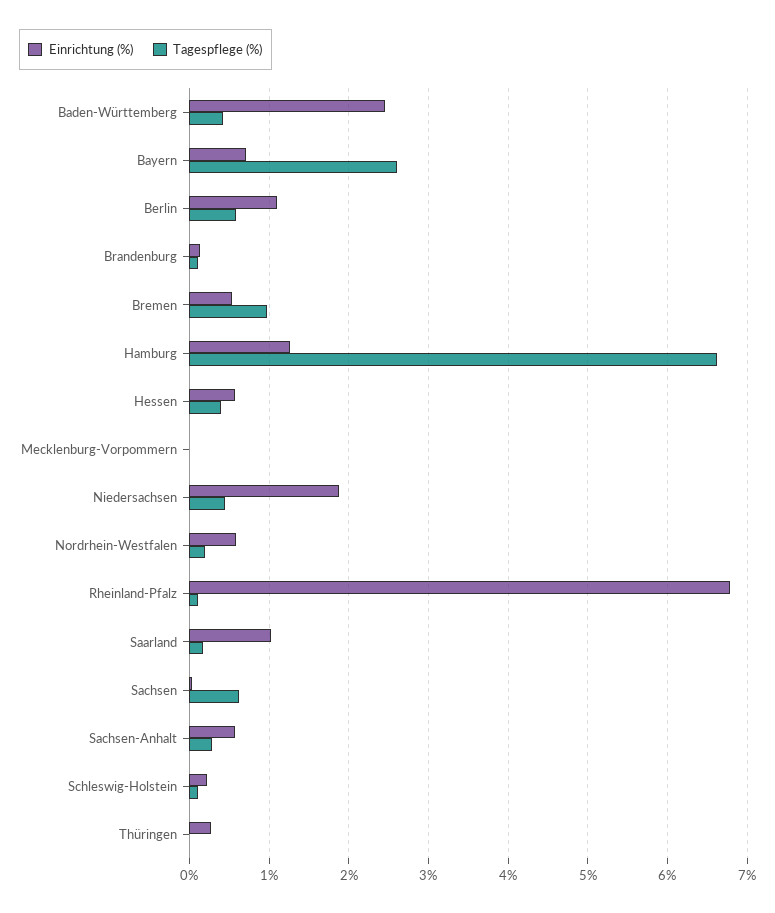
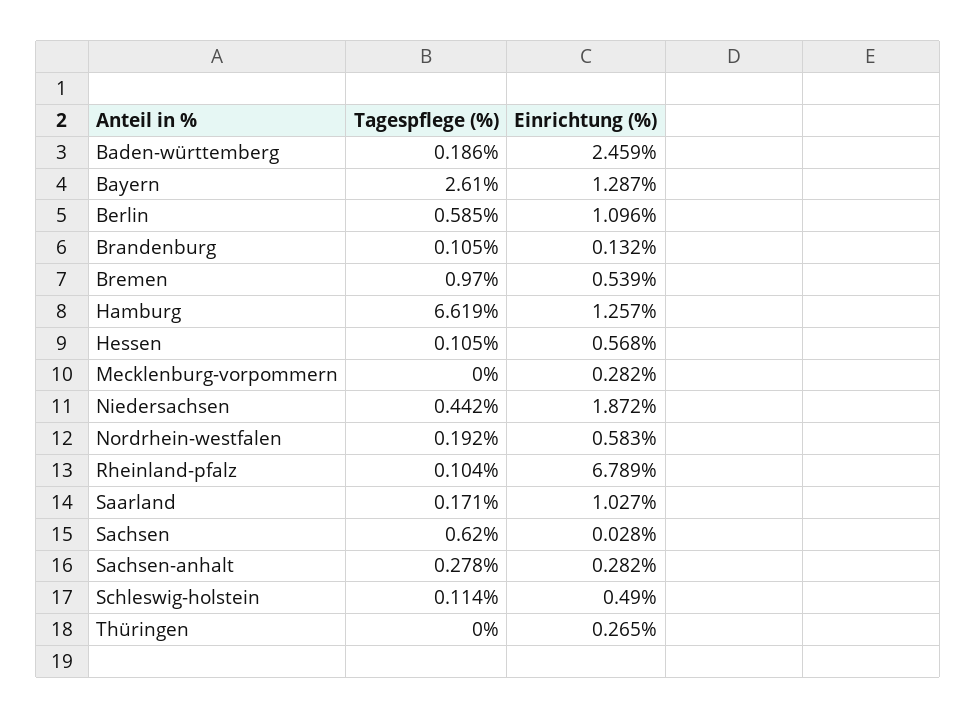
  {
    "Einrichtung (%)": {
      "Baden-Württemberg": 2.459,
-     "Bayern": 0.7,
+     "Bayern": 1.287,
      "Berlin": 1.096,
      "Brandenburg": 0.132,
      "Bremen": 0.539,
      "Hamburg": 1.257,
      "Hessen": 0.568,
-     "Mecklenburg-Vorpommern": 0,
+     "Mecklenburg-Vorpommern": 0.282,
      "Niedersachsen": 1.872,
      "Nordrhein-Westfalen": 0.583,
      "Rheinland-Pfalz": 6.789,
      "Saarland": 1.027,
      "Sachsen": 0.028,
-     "Sachsen-Anhalt": 0.6,
+     "Sachsen-Anhalt": 0.282,
-     "Schleswig-Holstein": 0.2,
+     "Schleswig-Holstein": 0.49,
      "Thüringen": 0.265
    },
    "Tagespflege (%)": {
-     "Baden-Württemberg": 0.4,
+     "Baden-Württemberg": 0.186,
      "Bayern": 2.61,
      "Berlin": 0.585,
      "Brandenburg": 0.105,
      "Bremen": 0.97,
      "Hamburg": 6.619,
-     "Hessen": 0.4,
+     "Hessen": 0.105,
      "Mecklenburg-Vorpommern": 0,
      "Niedersachsen": 0.442,
      "Nordrhein-Westfalen": 0.192,
      "Rheinland-Pfalz": 0.104,
      "Saarland": 0.171,
      "Sachsen": 0.62,
      "Sachsen-Anhalt": 0.278,
      "Schleswig-Holstein": 0.114,
      "Thüringen": 0
    }
  }

